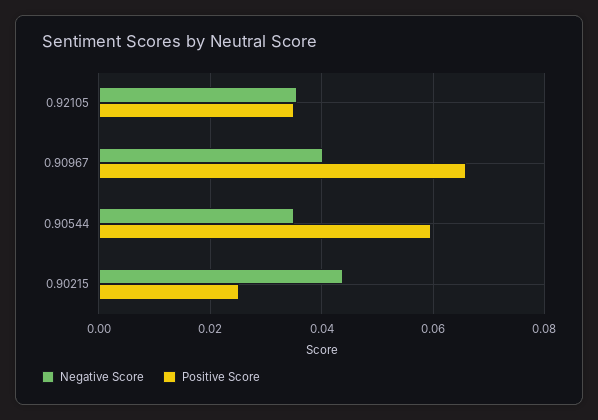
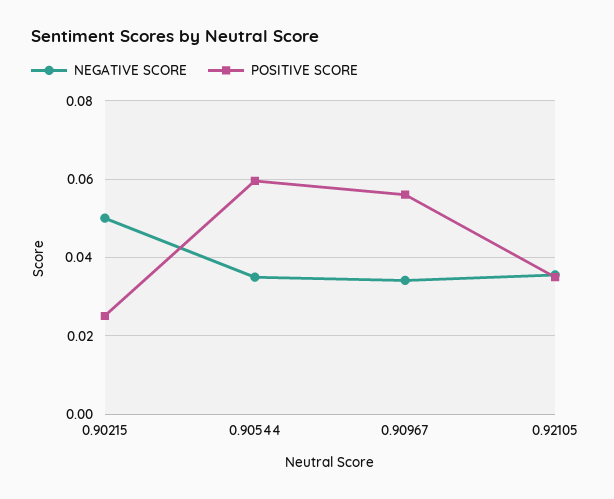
  {
    "Negative Score": {
      "0.92105": 0.036,
-     "0.90967": 0.04,
+     "0.90967": 0.034,
      "0.90544": 0.036,
-     "0.90215": 0.044
+     "0.90215": 0.05
    },
    "Positive Score": {
      "0.92105": 0.036,
-     "0.90967": 0.066,
+     "0.90967": 0.056,
      "0.90544": 0.06,
      "0.90215": 0.026
    }
  }

